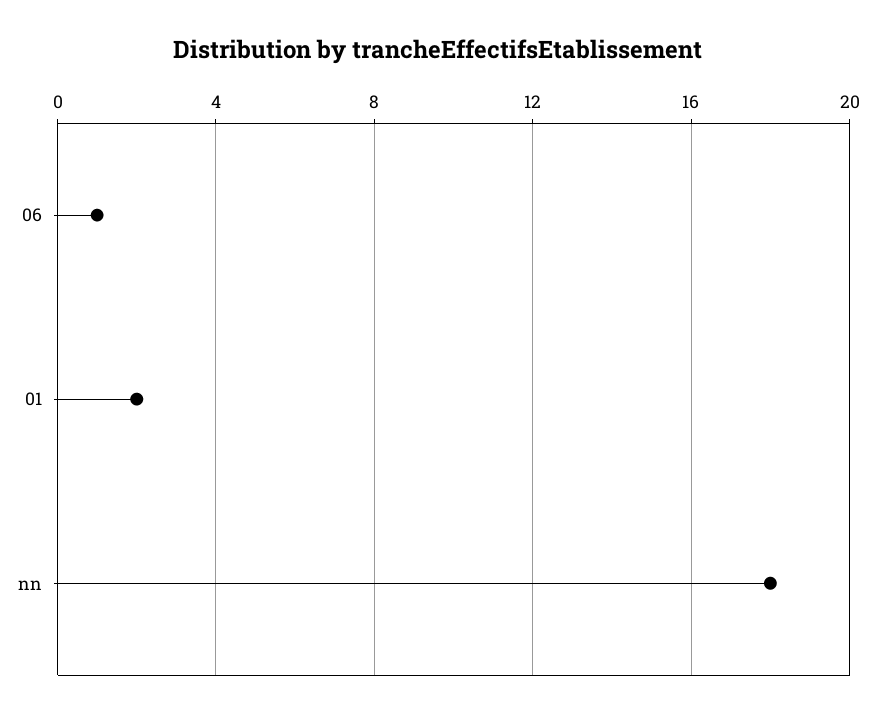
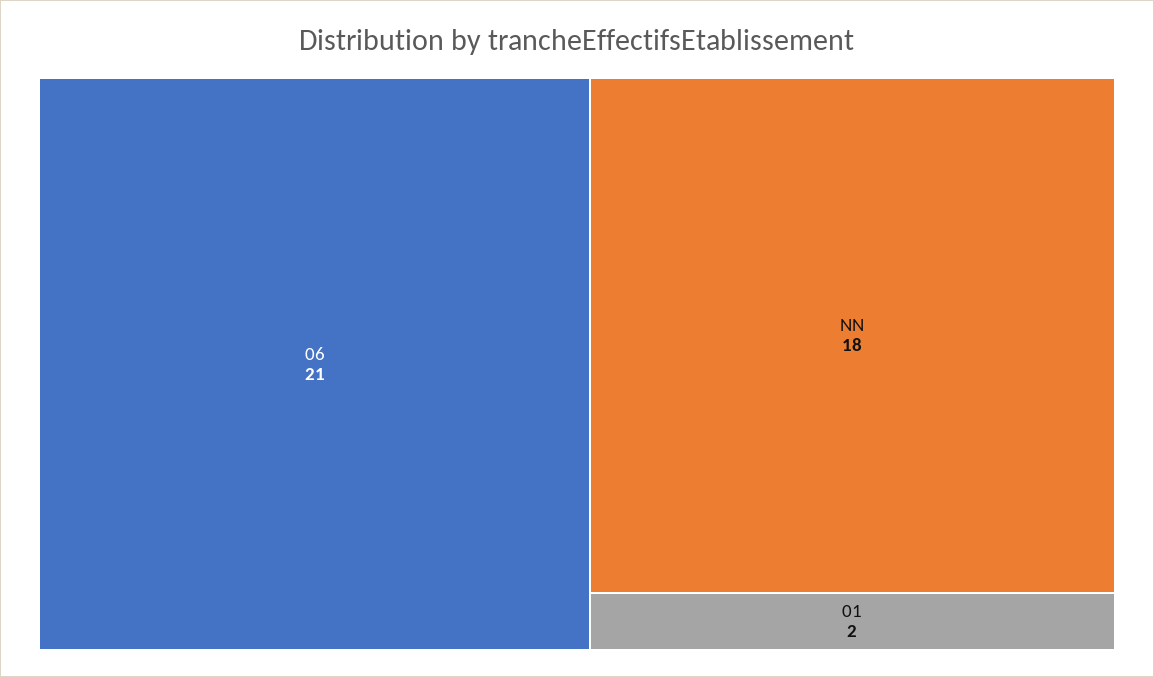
  {
-   "06": 1,
+   "06": 21,
    "01": 2,
    "nn": 18
  }

